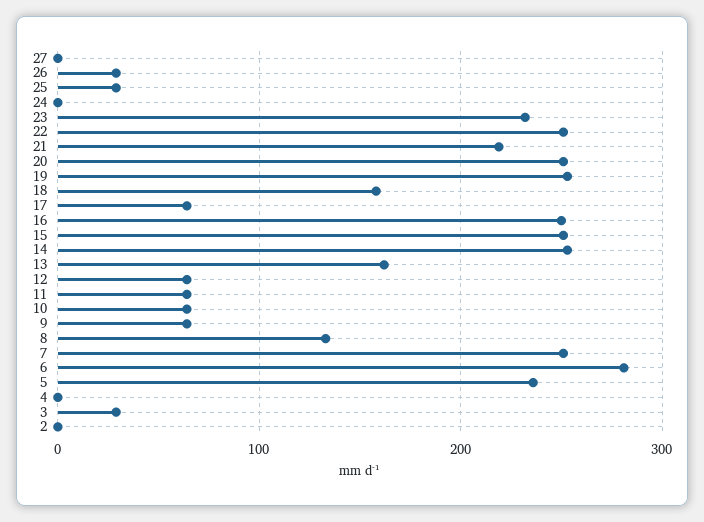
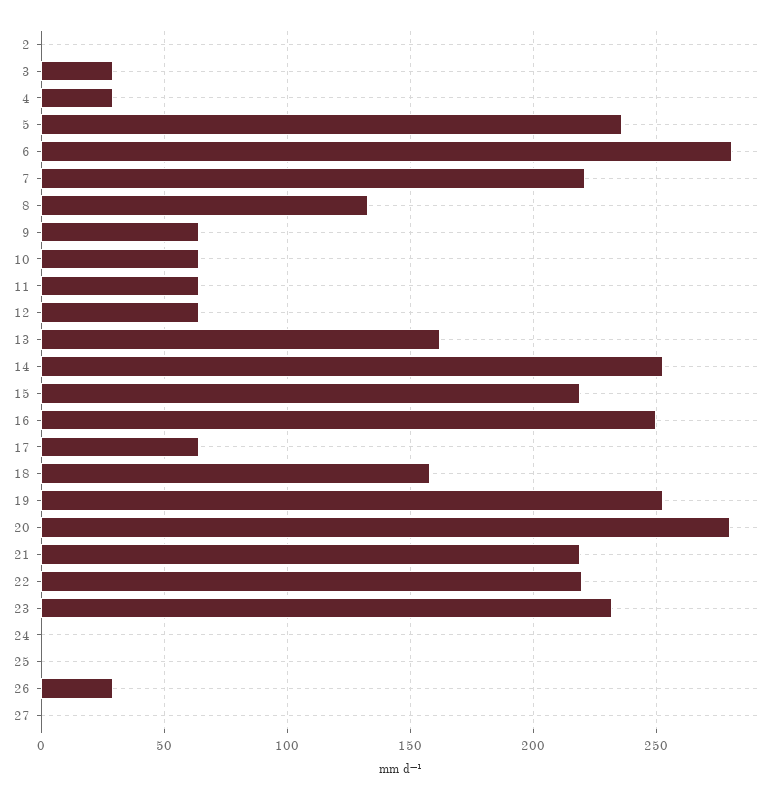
  {
    "27": 0,
    "26": 30,
-   "25": 30,
+   "25": 0,
    "24": 0,
    "23": 230,
-   "22": 250,
+   "22": 220,
    "21": 220,
-   "20": 250,
+   "20": 280,
    "19": 255,
    "18": 160,
    "17": 65,
    "16": 250,
-   "15": 250,
+   "15": 220,
    "14": 255,
    "13": 160,
    "12": 65,
    "11": 65,
    "10": 65,
    "9": 65,
    "8": 135,
-   "7": 250,
+   "7": 220,
    "6": 280,
    "5": 235,
-   "4": 0,
+   "4": 30,
    "3": 30,
    "2": 0
  }

